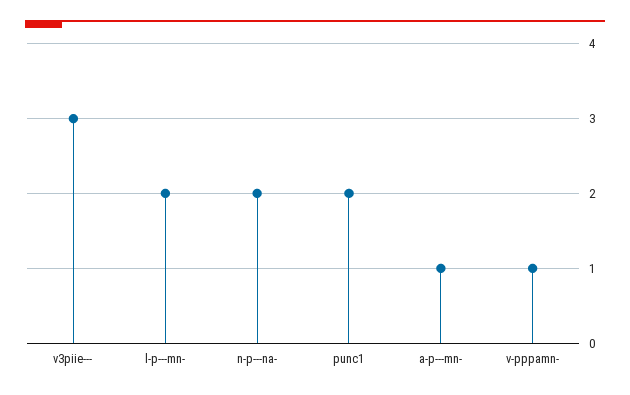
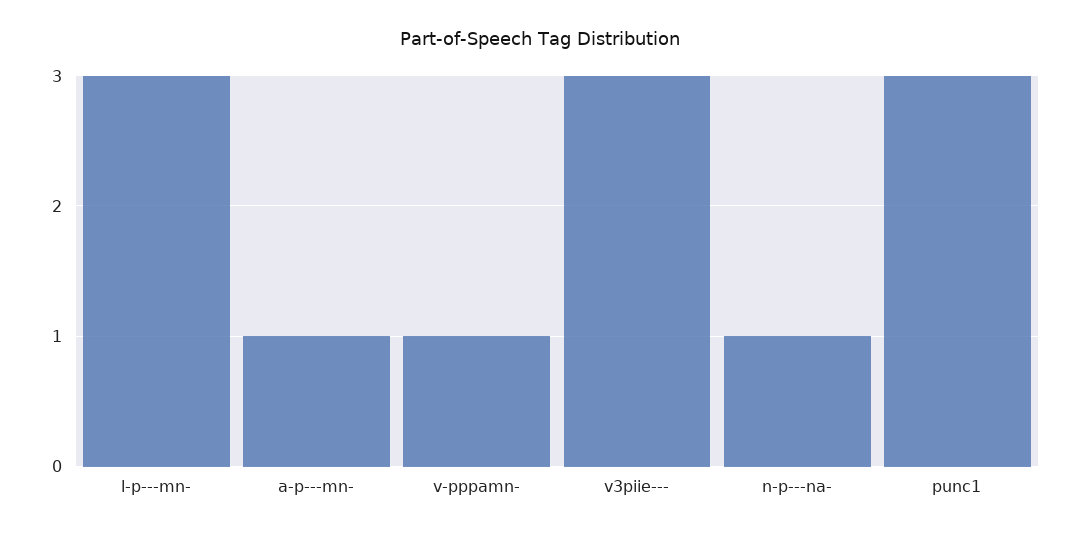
  {
    "v3piie---": 3,
-   "l-p---mn-": 2,
+   "l-p---mn-": 3,
-   "n-p---na-": 2,
+   "n-p---na-": 1,
-   "punc1": 2,
+   "punc1": 3,
    "a-p---mn-": 1,
    "v-pppamn-": 1
  }

